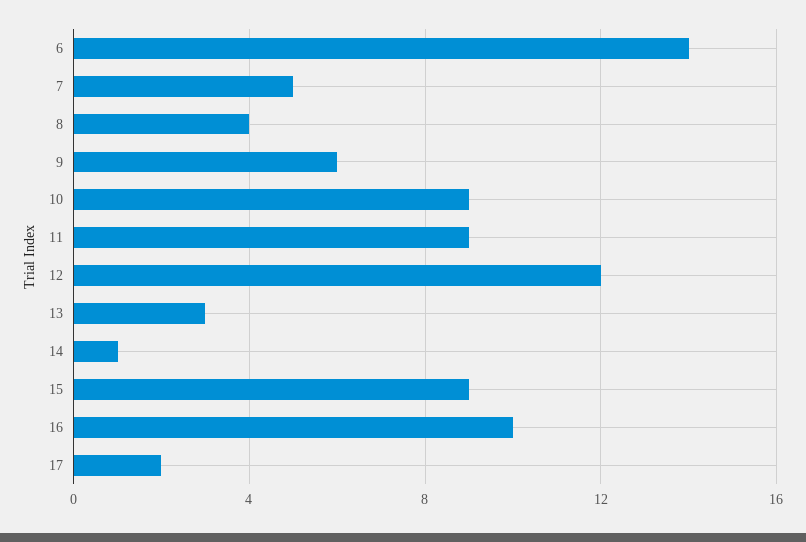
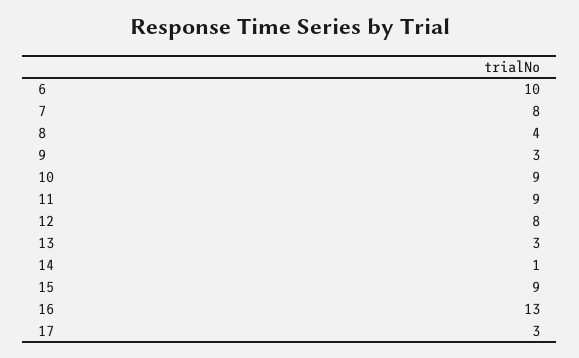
  {
-   "6": 14,
+   "6": 10,
-   "7": 5,
+   "7": 8,
    "8": 4,
-   "9": 6,
+   "9": 3,
    "10": 9,
    "11": 9,
-   "12": 12,
+   "12": 8,
    "13": 3,
    "14": 1,
    "15": 9,
-   "16": 10,
+   "16": 13,
-   "17": 2
+   "17": 3
  }

